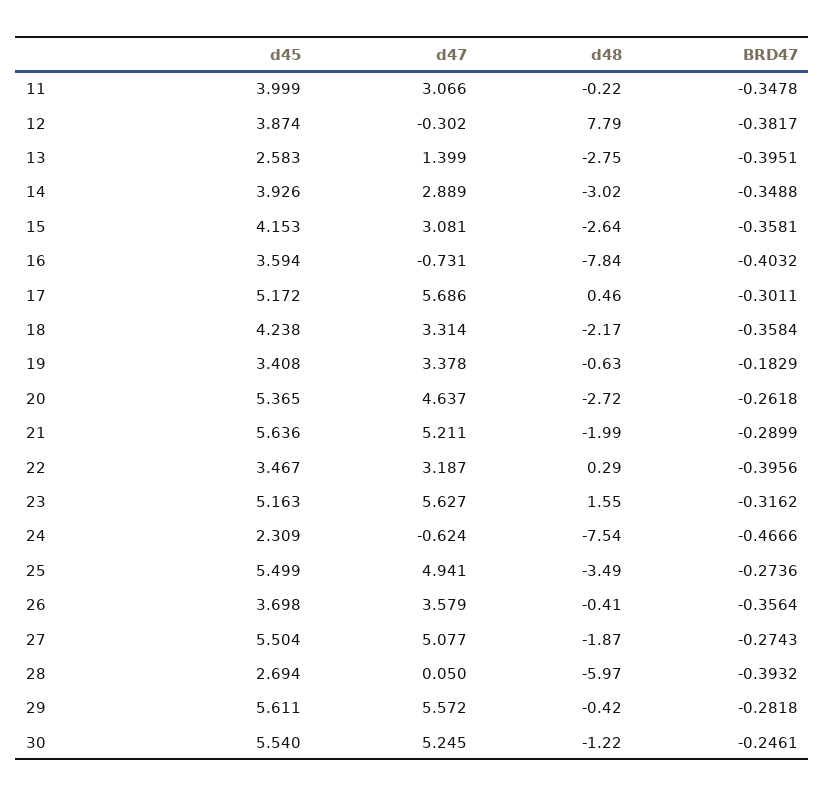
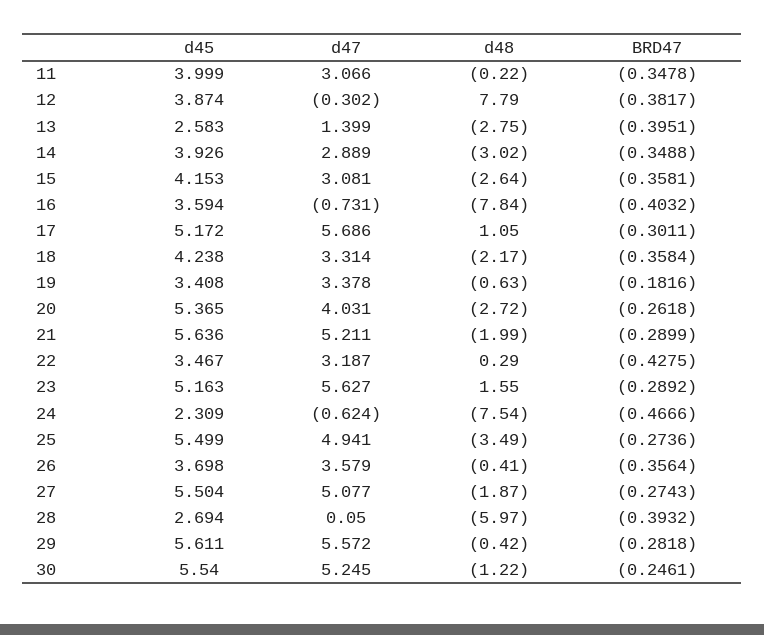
  {
    "d45": {
      "11": 3.999,
      "12": 3.874,
      "13": 2.583,
      "14": 3.926,
      "15": 4.153,
      "16": 3.594,
      "17": 5.172,
      "18": 4.238,
      "19": 3.408,
      "20": 5.365,
      "21": 5.636,
      "22": 3.467,
      "23": 5.163,
      "24": 2.309,
      "25": 5.499,
      "26": 3.698,
      "27": 5.504,
      "28": 2.694,
      "29": 5.611,
      "30": 5.54
    },
    "d47": {
      "11": 3.066,
      "12": -0.302,
      "13": 1.399,
      "14": 2.889,
      "15": 3.081,
      "16": -0.731,
      "17": 5.686,
      "18": 3.314,
      "19": 3.378,
-     "20": 4.637,
+     "20": 4.031,
      "21": 5.211,
      "22": 3.187,
      "23": 5.627,
      "24": -0.624,
      "25": 4.941,
      "26": 3.579,
      "27": 5.077,
      "28": 0.05,
      "29": 5.572,
      "30": 5.245
    },
    "d48": {
      "11": -0.22,
      "12": 7.79,
      "13": -2.75,
      "14": -3.02,
      "15": -2.64,
      "16": -7.84,
-     "17": 0.46,
+     "17": 1.05,
      "18": -2.17,
      "19": -0.63,
      "20": -2.72,
      "21": -1.99,
      "22": 0.29,
      "23": 1.55,
      "24": -7.54,
      "25": -3.49,
      "26": -0.41,
      "27": -1.87,
      "28": -5.97,
      "29": -0.42,
      "30": -1.22
    },
    "BRD47": {
      "11": -0.3478,
      "12": -0.3817,
      "13": -0.3951,
      "14": -0.3488,
      "15": -0.3581,
      "16": -0.4032,
      "17": -0.3011,
      "18": -0.3584,
-     "19": -0.1829,
+     "19": -0.1816,
      "20": -0.2618,
      "21": -0.2899,
-     "22": -0.3956,
+     "22": -0.4275,
-     "23": -0.3162,
+     "23": -0.2892,
      "24": -0.4666,
      "25": -0.2736,
      "26": -0.3564,
      "27": -0.2743,
      "28": -0.3932,
      "29": -0.2818,
      "30": -0.2461
    }
  }

